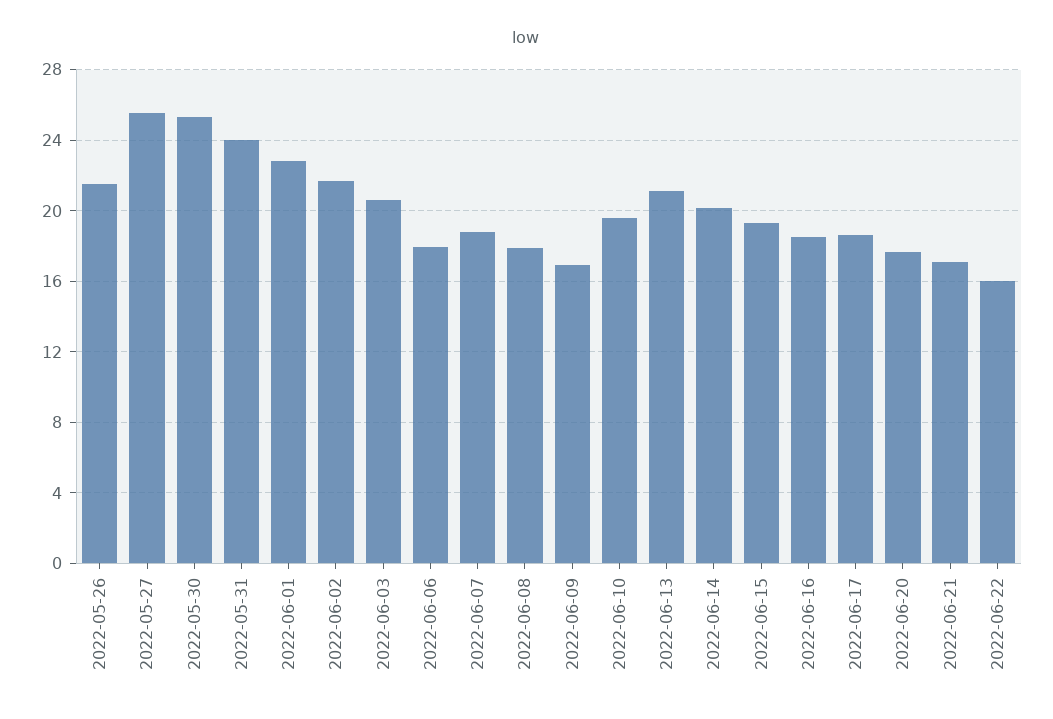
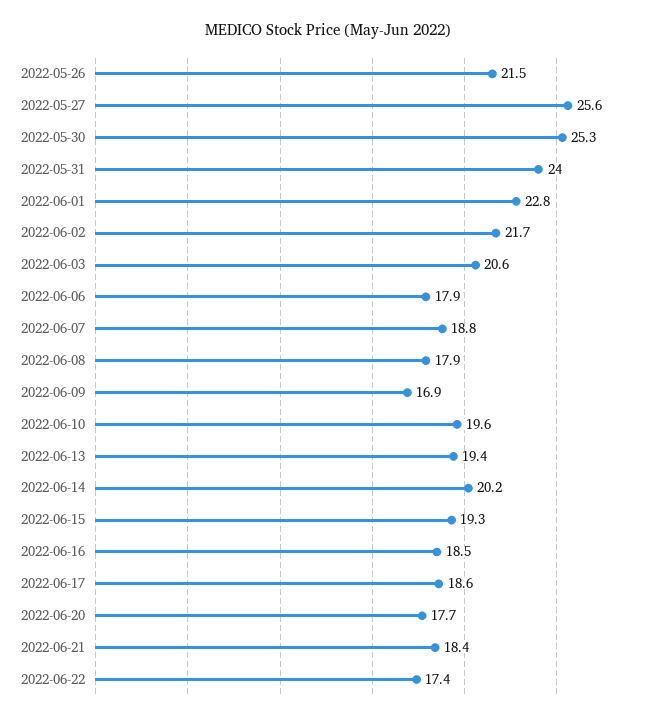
  {
    "2022-05-26": 21.5,
    "2022-05-27": 25.6,
    "2022-05-30": 25.3,
    "2022-05-31": 24,
    "2022-06-01": 22.8,
    "2022-06-02": 21.7,
    "2022-06-03": 20.6,
    "2022-06-06": 17.9,
    "2022-06-07": 18.8,
    "2022-06-08": 17.9,
    "2022-06-09": 16.9,
    "2022-06-10": 19.6,
-   "2022-06-13": 21,
+   "2022-06-13": 19.4,
    "2022-06-14": 20.2,
    "2022-06-15": 19.3,
    "2022-06-16": 18.5,
    "2022-06-17": 18.6,
    "2022-06-20": 17.7,
-   "2022-06-21": 17,
+   "2022-06-21": 18.4,
-   "2022-06-22": 16
+   "2022-06-22": 17.4
  }

